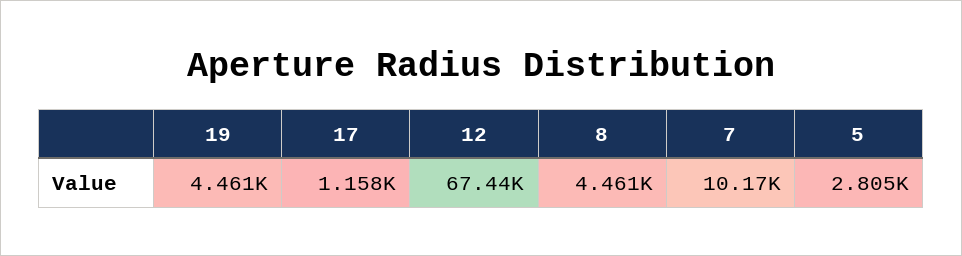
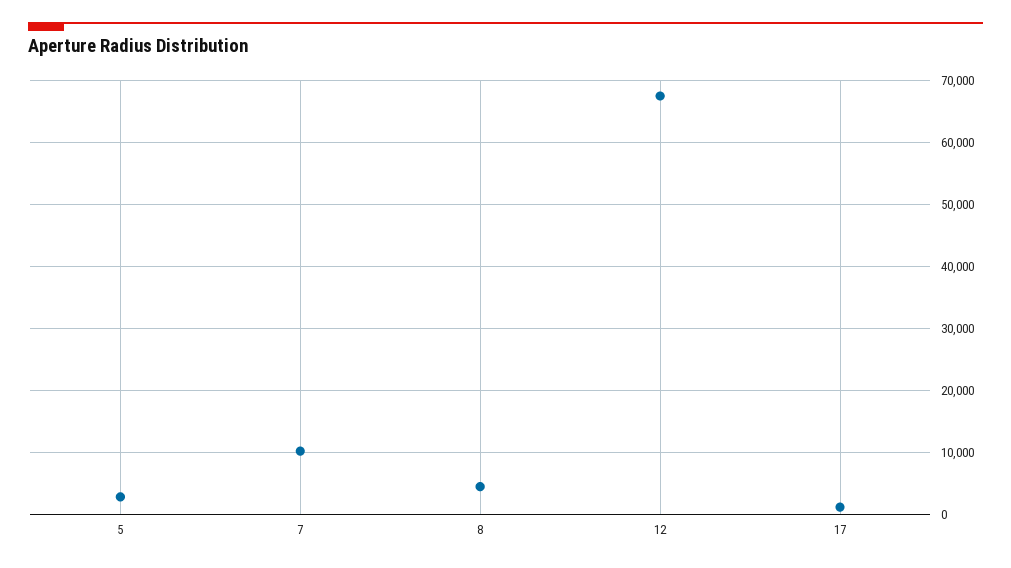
  {
-   "19": 4461,
    "17": 1158,
    "12": 67440,
    "8": 4461,
    "7": 10170,
    "5": 2805
  }

